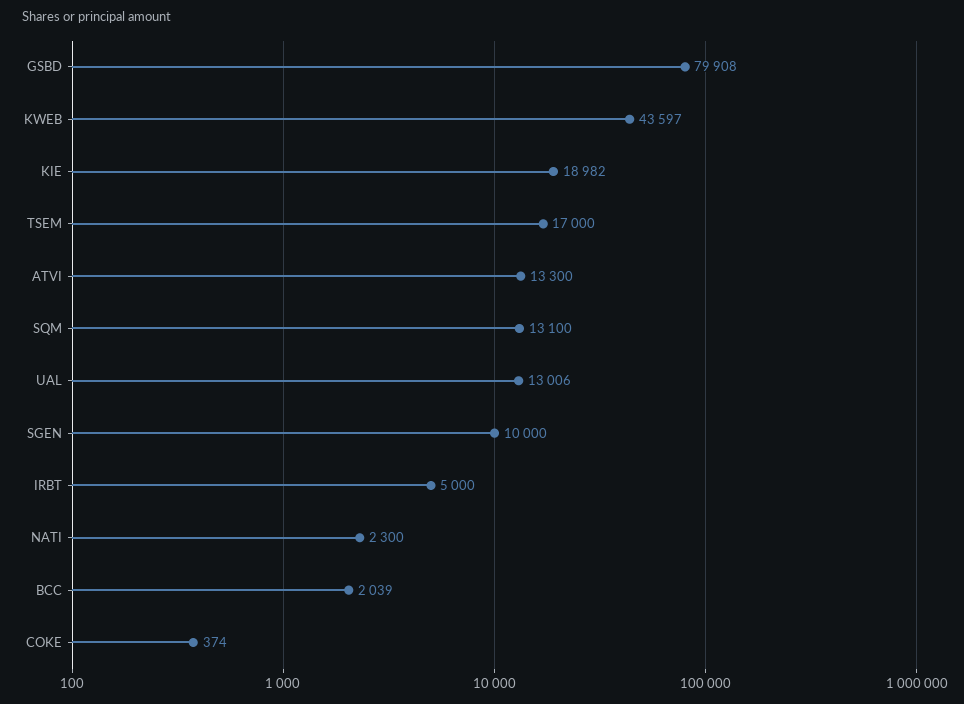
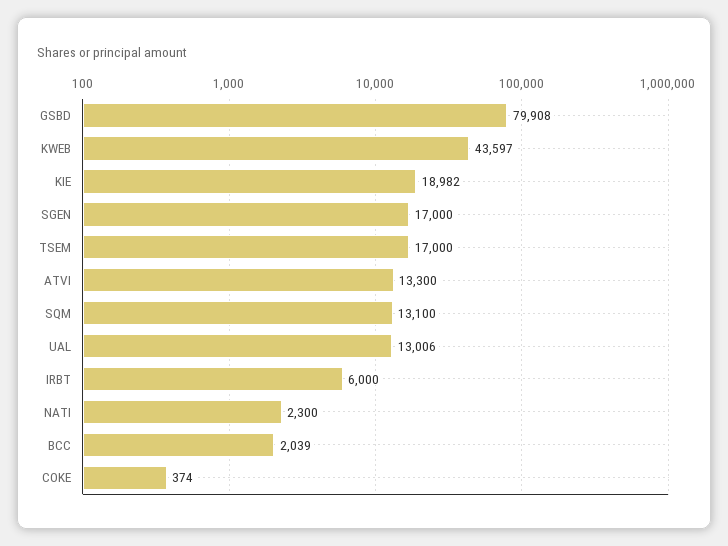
  {
    "GSBD": 79908,
    "KWEB": 43597,
    "KIE": 18982,
    "TSEM": 17000,
    "ATVI": 13300,
    "SQM": 13100,
    "UAL": 13006,
-   "SGEN": 10000,
+   "SGEN": 17000,
-   "IRBT": 5000,
+   "IRBT": 6000,
    "NATI": 2300,
    "BCC": 2039,
    "COKE": 374
  }

